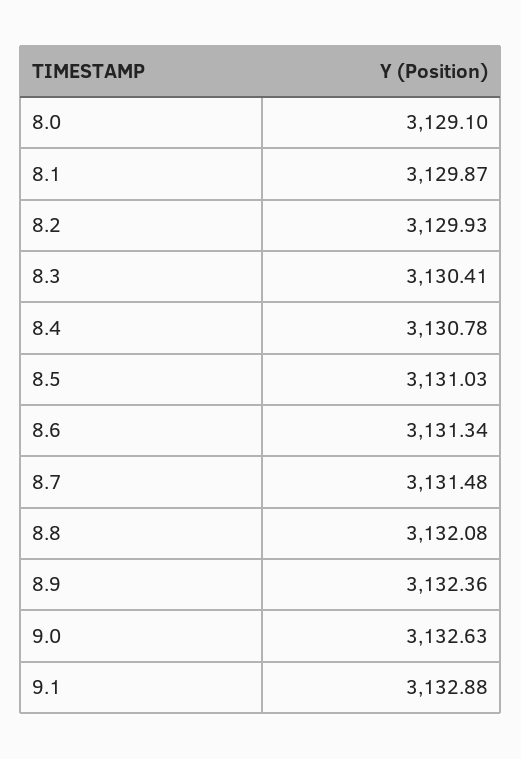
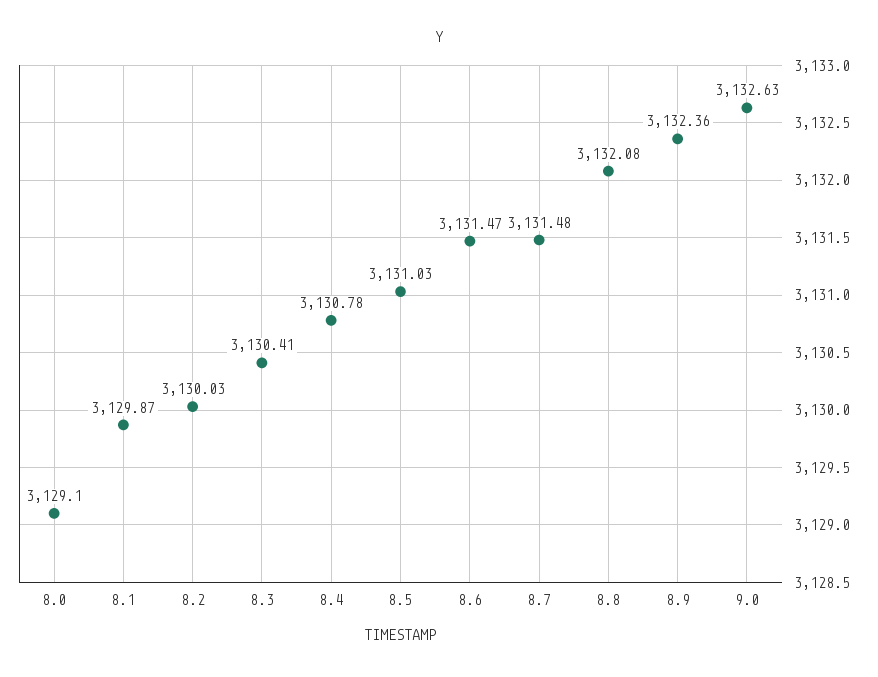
  {
    "8.0": 3129.1,
    "8.1": 3129.87,
-   "8.2": 3129.93,
+   "8.2": 3130.03,
    "8.3": 3130.41,
    "8.4": 3130.78,
    "8.5": 3131.03,
-   "8.6": 3131.34,
+   "8.6": 3131.47,
    "8.7": 3131.48,
    "8.8": 3132.08,
    "8.9": 3132.36,
-   "9.0": 3132.63,
+   "9.0": 3132.63
-   "9.1": 3132.88
  }

